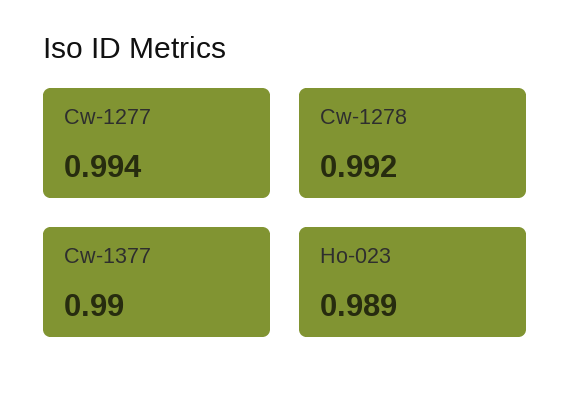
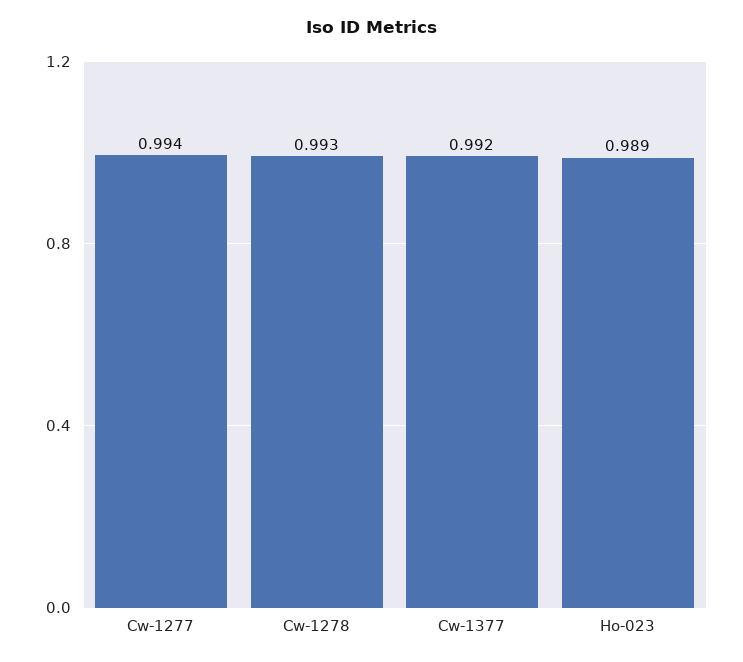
  {
    "Cw-1277": 0.994,
-   "Cw-1278": 0.992,
+   "Cw-1278": 0.993,
-   "Cw-1377": 0.99,
+   "Cw-1377": 0.992,
    "Ho-023": 0.989
  }

